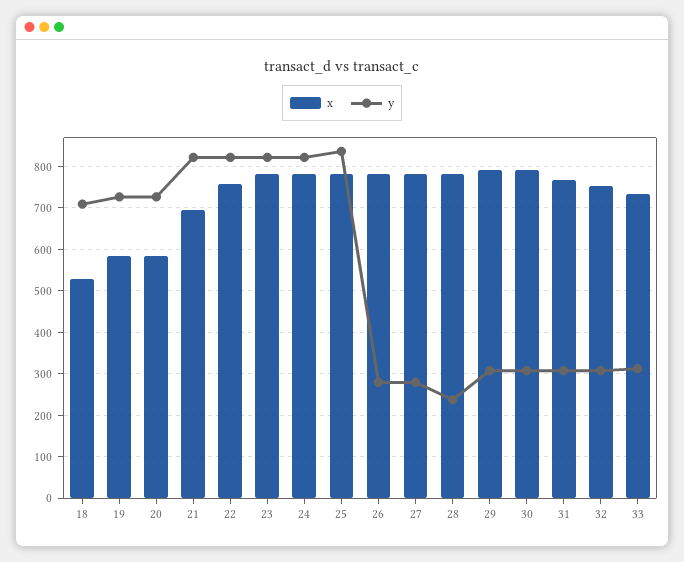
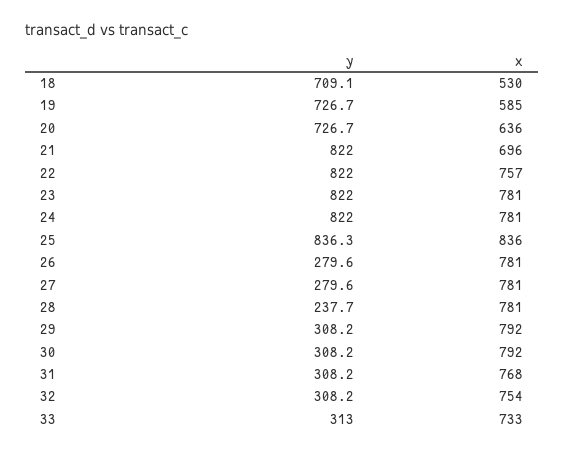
  {
    "x": {
      "18": 530,
      "19": 585,
-     "20": 580,
+     "20": 636,
      "21": 696,
      "22": 757,
      "23": 781,
      "24": 781,
-     "25": 780,
+     "25": 836,
      "26": 781,
      "27": 781,
      "28": 781,
      "29": 792,
      "30": 792,
      "31": 768,
      "32": 754,
      "33": 733
    },
    "y": {
      "18": 709.1,
      "19": 726.7,
      "20": 726.7,
      "21": 822,
      "22": 822,
      "23": 822,
      "24": 822,
      "25": 836.3,
      "26": 279.6,
      "27": 279.6,
      "28": 237.7,
      "29": 308.2,
      "30": 308.2,
      "31": 308.2,
      "32": 308.2,
      "33": 313
    }
  }

